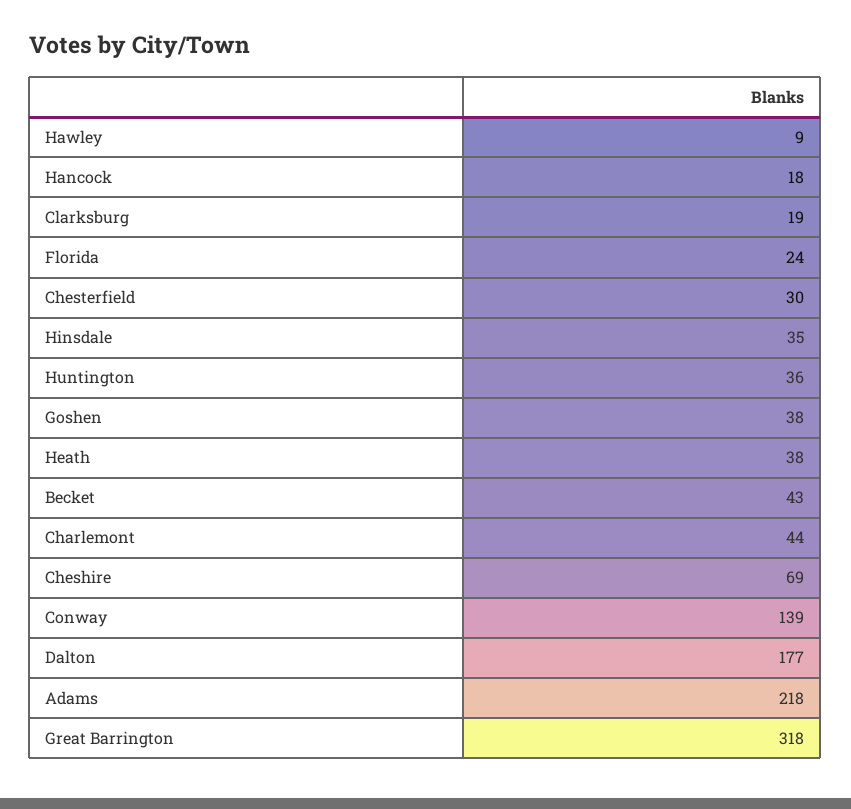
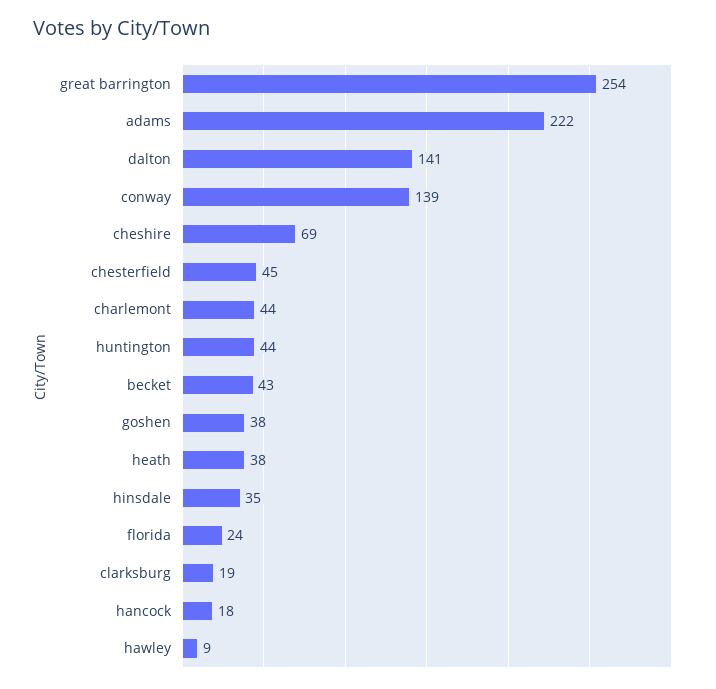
  {
    "Hawley": 9,
    "Hancock": 18,
    "Clarksburg": 19,
    "Florida": 24,
-   "Chesterfield": 30,
+   "Chesterfield": 45,
    "Hinsdale": 35,
-   "Huntington": 36,
+   "Huntington": 44,
    "Goshen": 38,
    "Heath": 38,
    "Becket": 43,
    "Charlemont": 44,
    "Cheshire": 69,
    "Conway": 139,
-   "Dalton": 177,
+   "Dalton": 141,
-   "Adams": 218,
+   "Adams": 222,
-   "Great Barrington": 318
+   "Great Barrington": 254
  }

